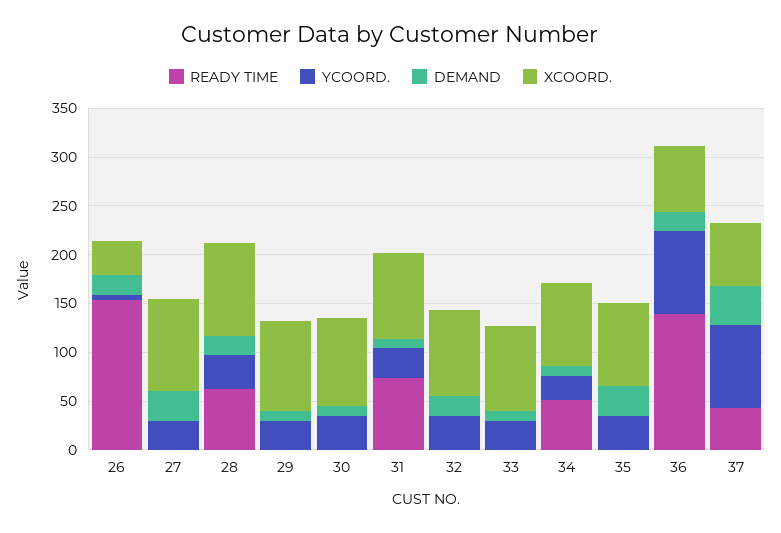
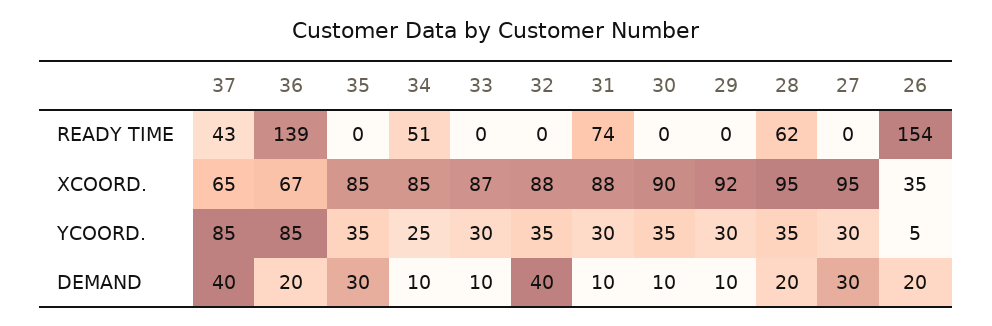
  {
    "READY TIME": {
      "26": 154,
      "27": 0,
      "28": 62,
      "29": 0,
      "30": 0,
      "31": 74,
      "32": 0,
      "33": 0,
      "34": 51,
      "35": 0,
      "36": 139,
      "37": 43
    },
    "YCOORD.": {
      "26": 5,
      "27": 30,
      "28": 35,
      "29": 30,
      "30": 35,
      "31": 30,
      "32": 35,
      "33": 30,
      "34": 25,
      "35": 35,
      "36": 85,
      "37": 85
    },
    "DEMAND": {
      "26": 20,
      "27": 30,
      "28": 20,
      "29": 10,
      "30": 10,
      "31": 10,
-     "32": 20,
+     "32": 40,
      "33": 10,
      "34": 10,
      "35": 30,
      "36": 20,
      "37": 40
    },
    "XCOORD.": {
      "26": 35,
      "27": 95,
      "28": 95,
      "29": 92,
      "30": 90,
      "31": 88,
      "32": 88,
      "33": 87,
      "34": 85,
      "35": 85,
      "36": 67,
      "37": 65
    }
  }

